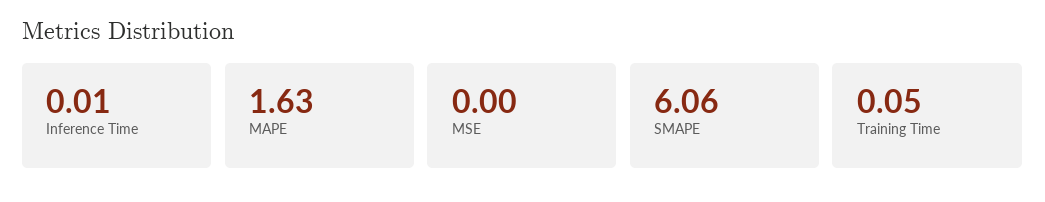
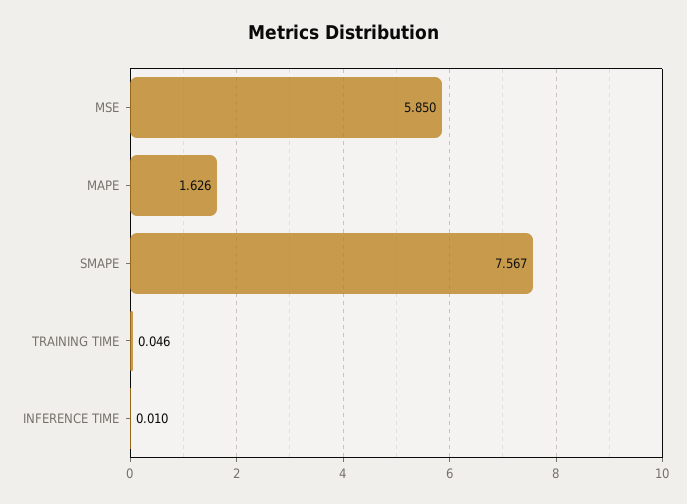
  {
    "Inference Time": 0.01,
    "MAPE": 1.626,
-   "MSE": 0,
+   "MSE": 5.85,
-   "SMAPE": 6.06,
+   "SMAPE": 7.567,
    "Training Time": 0.046
  }

